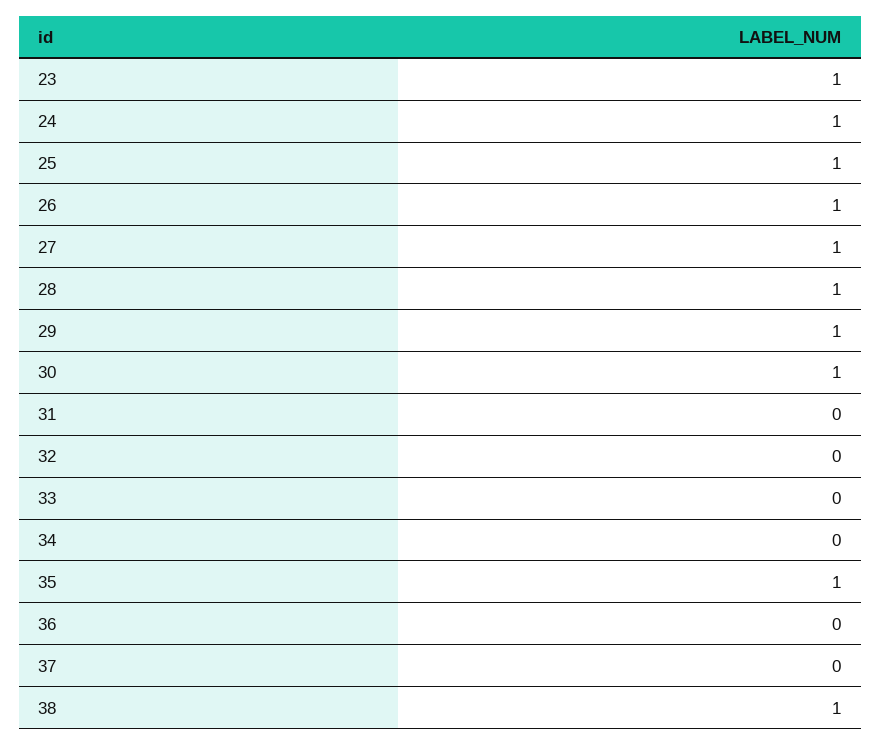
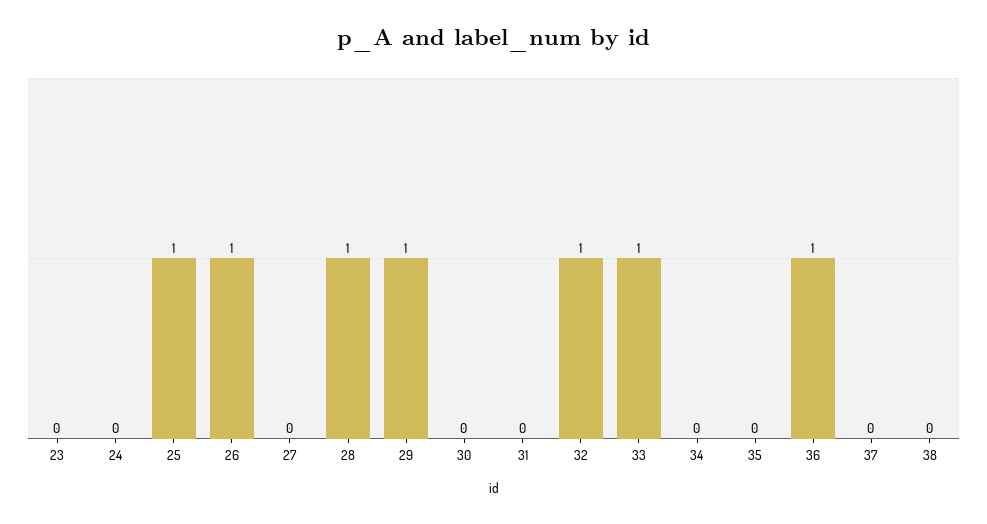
  {
-   "23": 1,
+   "23": 0,
-   "24": 1,
+   "24": 0,
    "25": 1,
    "26": 1,
-   "27": 1,
+   "27": 0,
    "28": 1,
    "29": 1,
-   "30": 1,
+   "30": 0,
    "31": 0,
-   "32": 0,
+   "32": 1,
-   "33": 0,
+   "33": 1,
    "34": 0,
-   "35": 1,
+   "35": 0,
-   "36": 0,
+   "36": 1,
    "37": 0,
-   "38": 1
+   "38": 0
  }

